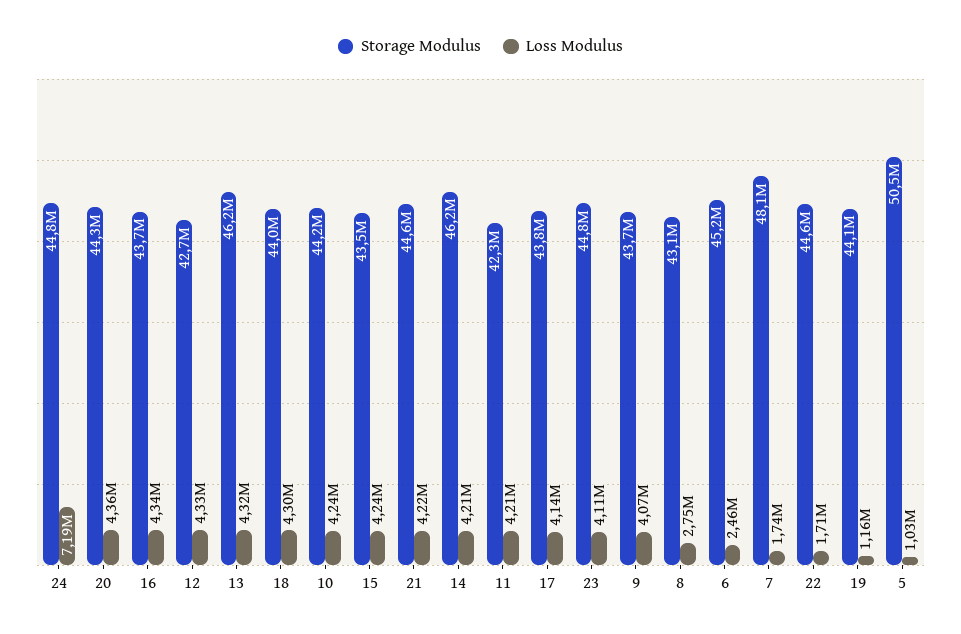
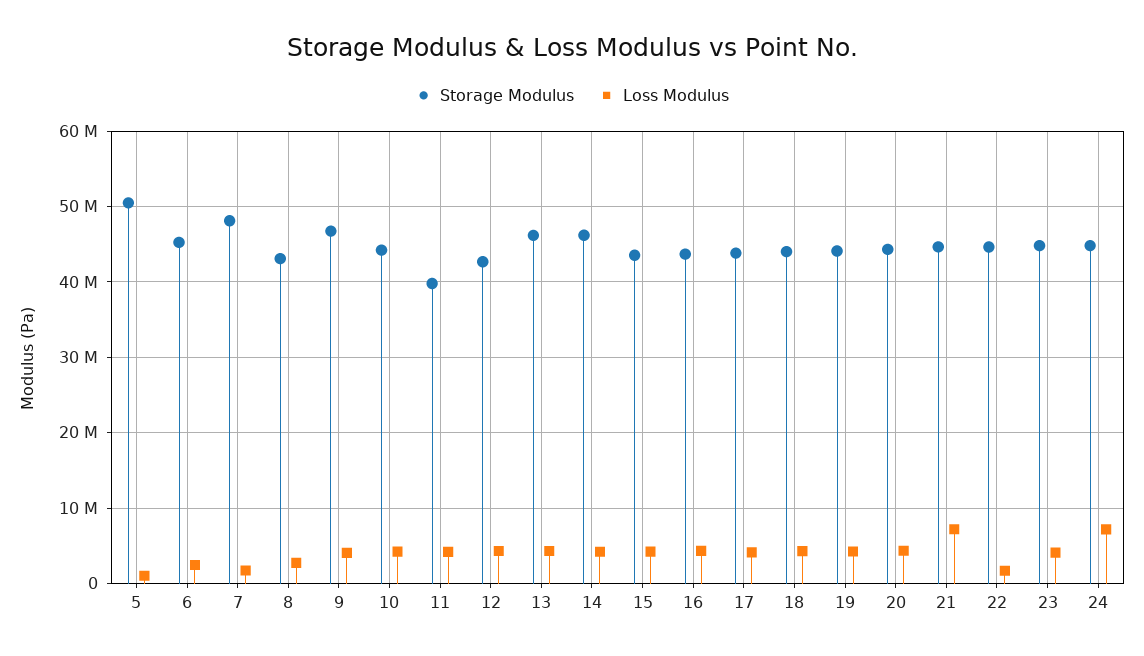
  {
    "Storage Modulus": {
      "24": 44800000,
      "20": 44300000,
      "16": 43700000,
      "12": 42700000,
      "13": 46200000,
      "18": 44000000,
      "10": 44200000,
      "15": 43500000,
      "21": 44600000,
      "14": 46200000,
-     "11": 42300000,
+     "11": 40000000,
      "17": 43800000,
      "23": 44800000,
-     "9": 43700000,
+     "9": 47000000,
      "8": 43100000,
      "6": 45200000,
      "7": 48100000,
      "22": 44600000,
      "19": 44100000,
      "5": 50500000
    },
    "Loss Modulus": {
      "24": 7190000,
      "20": 4360000,
      "16": 4340000,
      "12": 4330000,
      "13": 4320000,
      "18": 4300000,
      "10": 4240000,
      "15": 4240000,
-     "21": 4220000,
+     "21": 7000000,
      "14": 4210000,
      "11": 4210000,
      "17": 4140000,
      "23": 4110000,
      "9": 4070000,
      "8": 2750000,
      "6": 2460000,
      "7": 1740000,
      "22": 1710000,
-     "19": 1160000,
+     "19": 4000000,
      "5": 1030000
    }
  }

